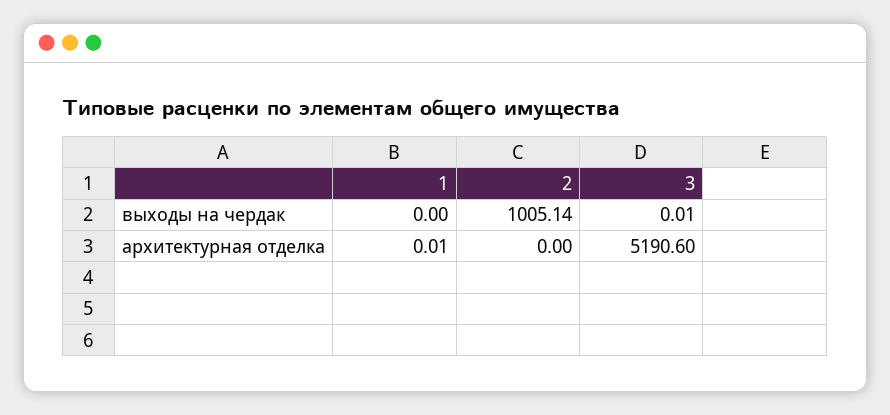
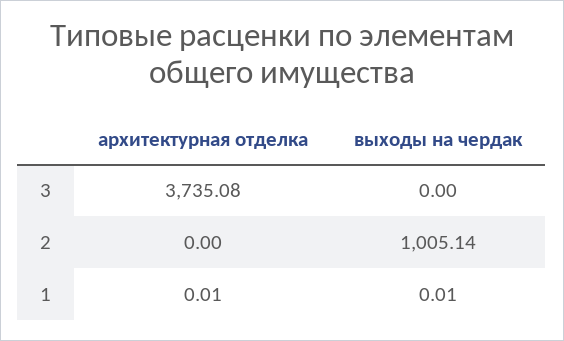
  {
    "1": {
-     "выходы на чердак": 0,
+     "выходы на чердак": 0.01,
      "архитектурная отделка": 0.01
    },
    "2": {
      "выходы на чердак": 1005.14,
      "архитектурная отделка": 0
    },
    "3": {
-     "выходы на чердак": 0.01,
+     "выходы на чердак": 0,
-     "архитектурная отделка": 5190.6
+     "архитектурная отделка": 3735.08
    }
  }

